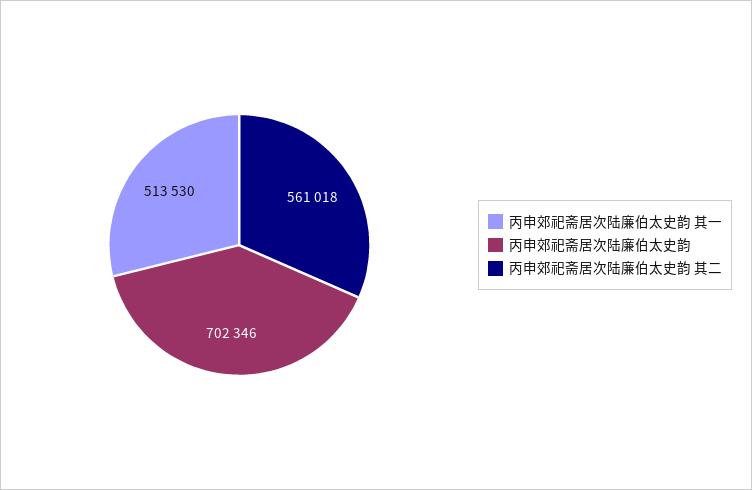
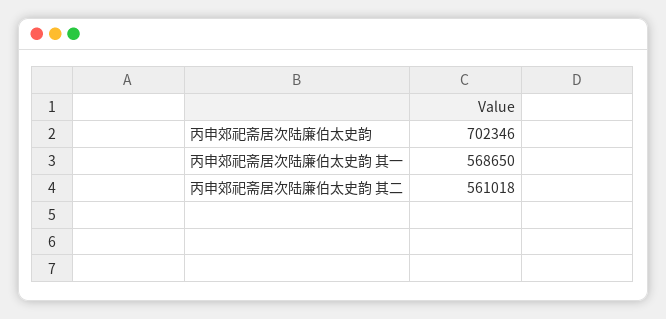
  {
-   "丙申郊祀斋居次陆廉伯太史韵 其一": 513530,
+   "丙申郊祀斋居次陆廉伯太史韵 其一": 568650,
    "丙申郊祀斋居次陆廉伯太史韵": 702346,
    "丙申郊祀斋居次陆廉伯太史韵 其二": 561018
  }

